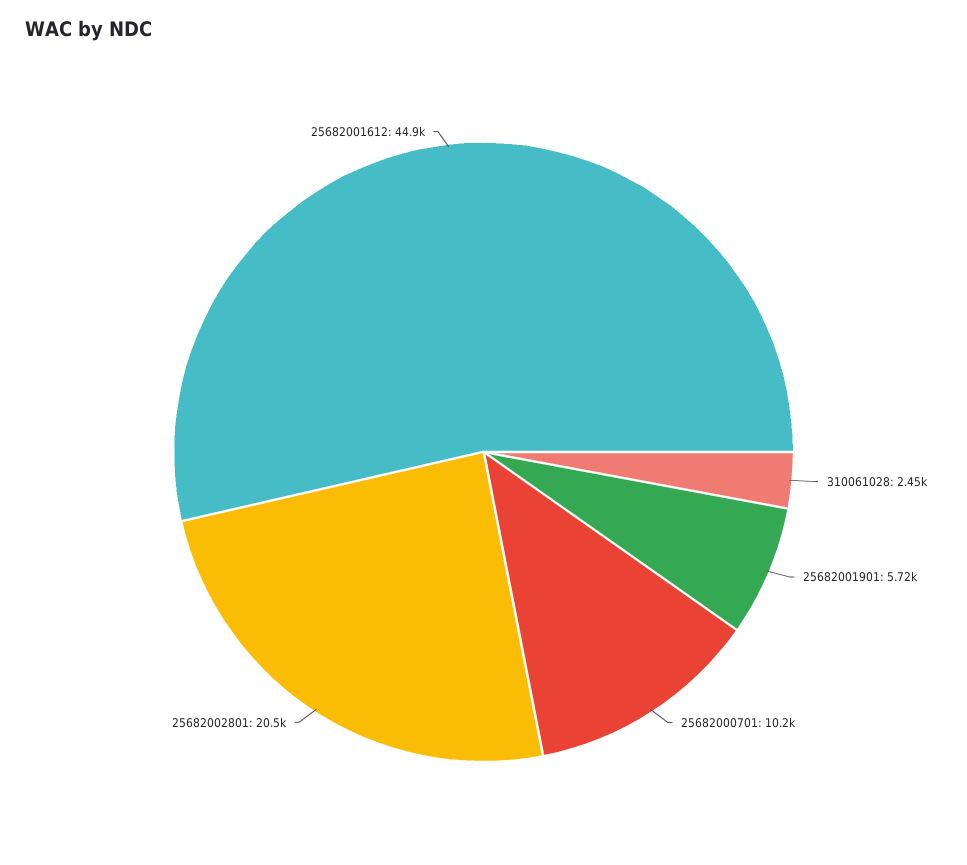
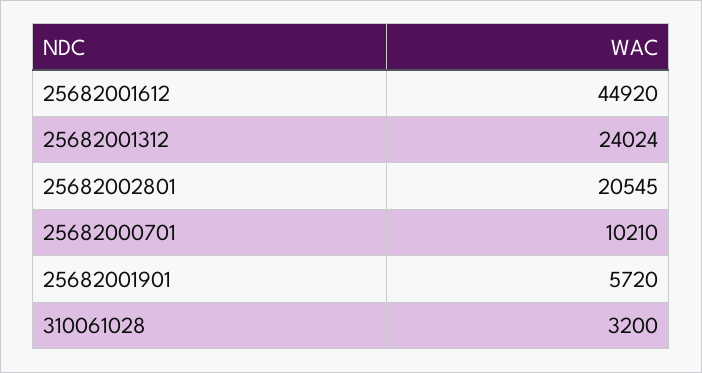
  {
-   "310061028": 2450,
+   "310061028": 3200,
    "25682001901": 5720,
    "25682000701": 10210,
    "25682002801": 20545,
-   "25682001612": 44920
+   "25682001612": 44920,
+   "25682001312": 24024
  }

